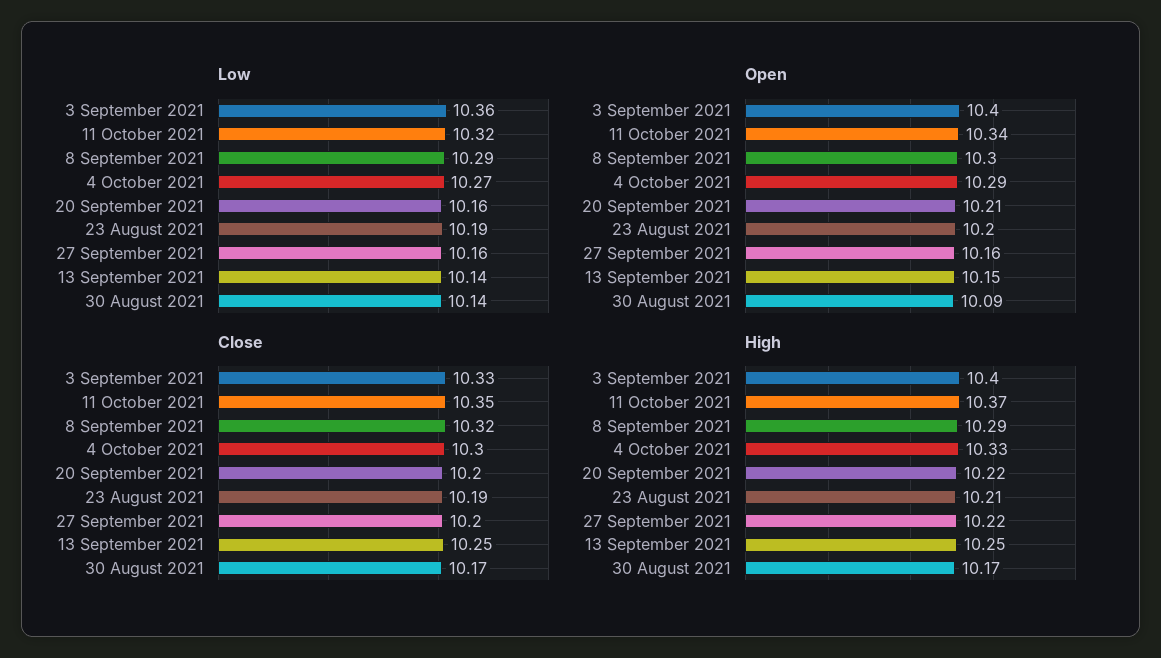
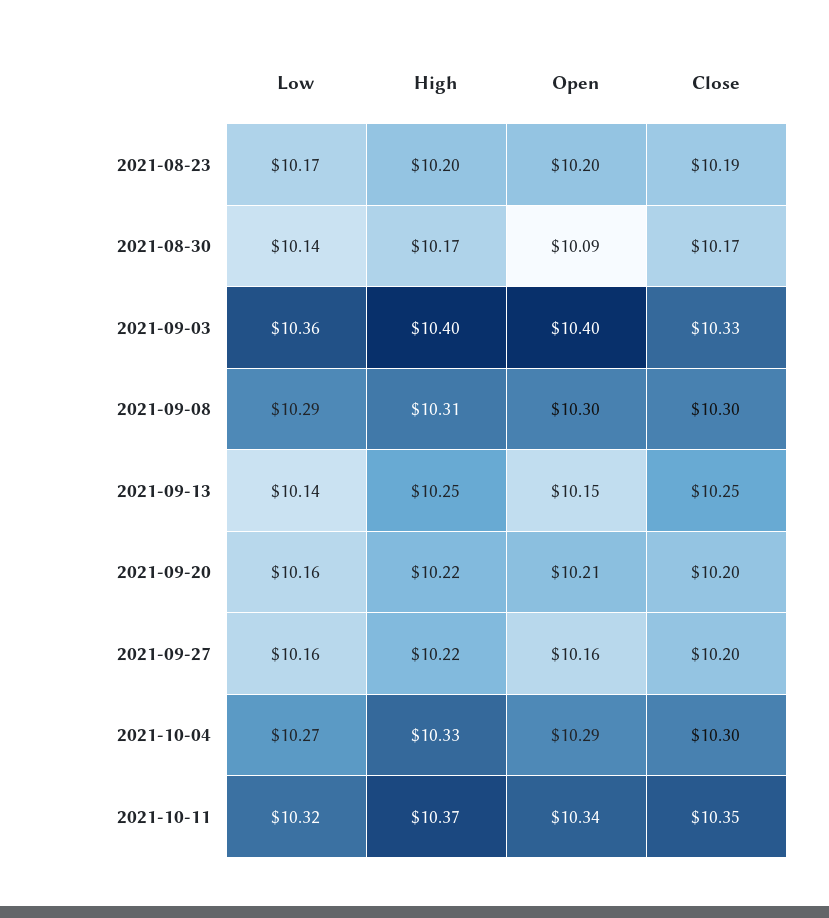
  {
    "Low": {
      "3 September 2021": 10.36,
      "11 October 2021": 10.32,
      "8 September 2021": 10.29,
      "4 October 2021": 10.27,
      "20 September 2021": 10.16,
-     "23 August 2021": 10.19,
+     "23 August 2021": 10.17,
      "27 September 2021": 10.16,
      "13 September 2021": 10.14,
      "30 August 2021": 10.14
    },
    "Open": {
      "3 September 2021": 10.4,
      "11 October 2021": 10.34,
      "8 September 2021": 10.3,
      "4 October 2021": 10.29,
      "20 September 2021": 10.21,
      "23 August 2021": 10.2,
      "27 September 2021": 10.16,
      "13 September 2021": 10.15,
      "30 August 2021": 10.09
    },
    "Close": {
      "3 September 2021": 10.33,
      "11 October 2021": 10.35,
-     "8 September 2021": 10.32,
+     "8 September 2021": 10.3,
      "4 October 2021": 10.3,
      "20 September 2021": 10.2,
      "23 August 2021": 10.19,
      "27 September 2021": 10.2,
      "13 September 2021": 10.25,
      "30 August 2021": 10.17
    },
    "High": {
      "3 September 2021": 10.4,
      "11 October 2021": 10.37,
-     "8 September 2021": 10.29,
+     "8 September 2021": 10.31,
      "4 October 2021": 10.33,
      "20 September 2021": 10.22,
-     "23 August 2021": 10.21,
+     "23 August 2021": 10.2,
      "27 September 2021": 10.22,
      "13 September 2021": 10.25,
      "30 August 2021": 10.17
    }
  }

